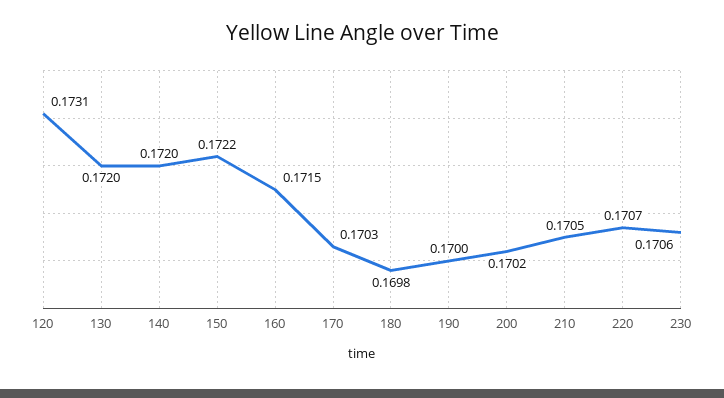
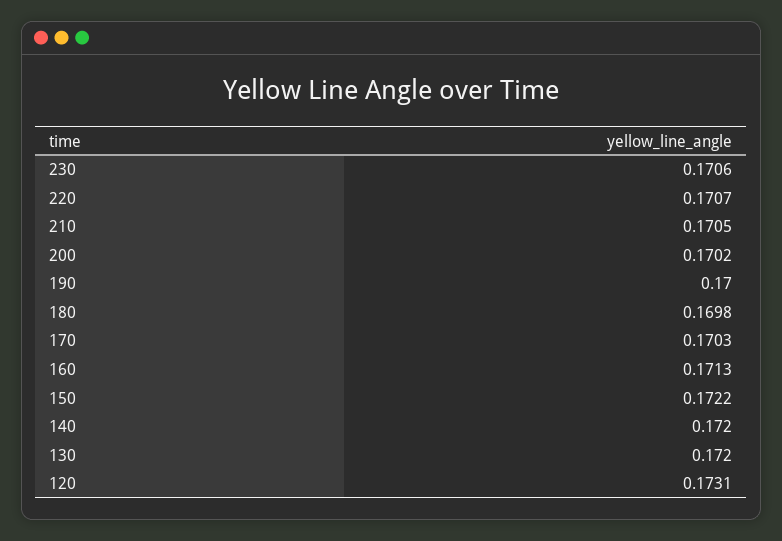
  {
    "120": 0.1731,
    "130": 0.172,
    "140": 0.172,
    "150": 0.1722,
-   "160": 0.1715,
+   "160": 0.1713,
    "170": 0.1703,
    "180": 0.1698,
    "190": 0.17,
    "200": 0.1702,
    "210": 0.1705,
    "220": 0.1707,
    "230": 0.1706
  }

